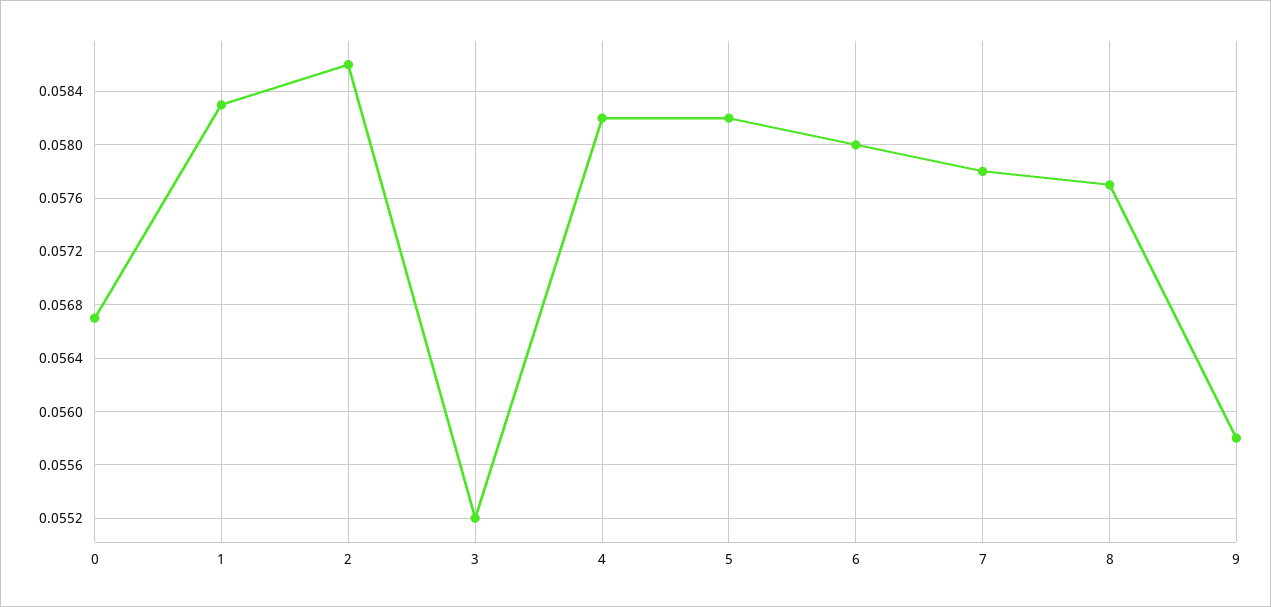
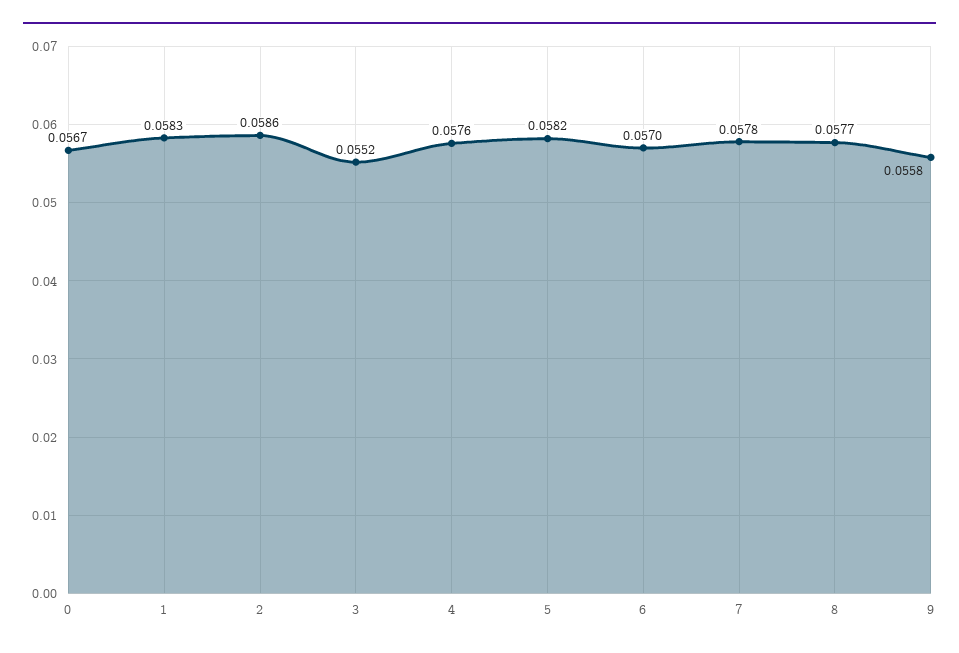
  {
    "0": 0.0567,
    "1": 0.0583,
    "2": 0.0586,
    "3": 0.0552,
-   "4": 0.0582,
+   "4": 0.0576,
    "5": 0.0582,
-   "6": 0.058,
+   "6": 0.057,
    "7": 0.0578,
    "8": 0.0577,
    "9": 0.0558
  }

